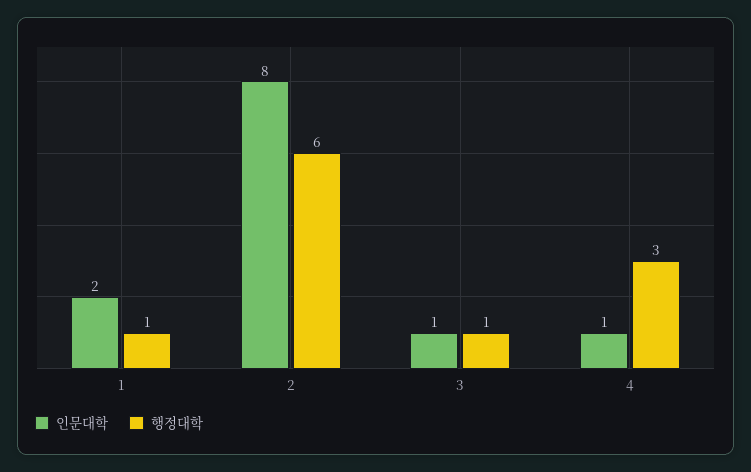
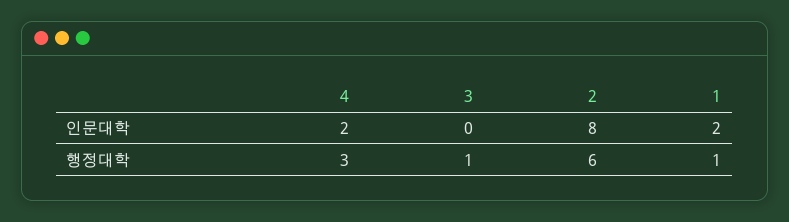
  {
    "인문대학": {
      "1": 2,
      "2": 8,
-     "3": 1,
+     "3": 0,
-     "4": 1
+     "4": 2
    },
    "행정대학": {
      "1": 1,
      "2": 6,
      "3": 1,
      "4": 3
    }
  }

